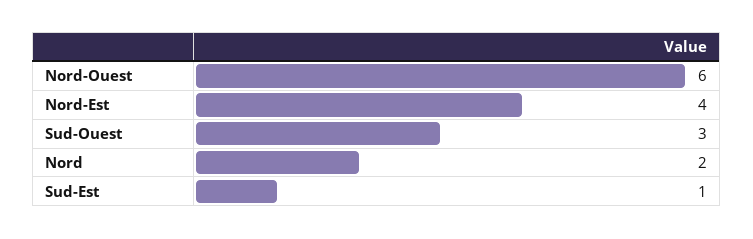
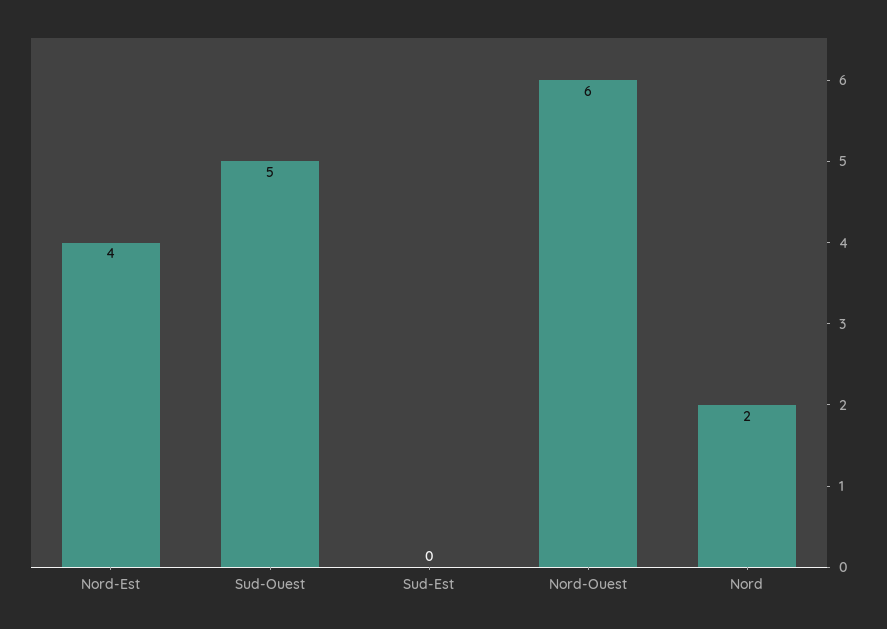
  {
    "Nord-Ouest": 6,
    "Nord-Est": 4,
-   "Sud-Ouest": 3,
+   "Sud-Ouest": 5,
    "Nord": 2,
-   "Sud-Est": 1
+   "Sud-Est": 0
  }

